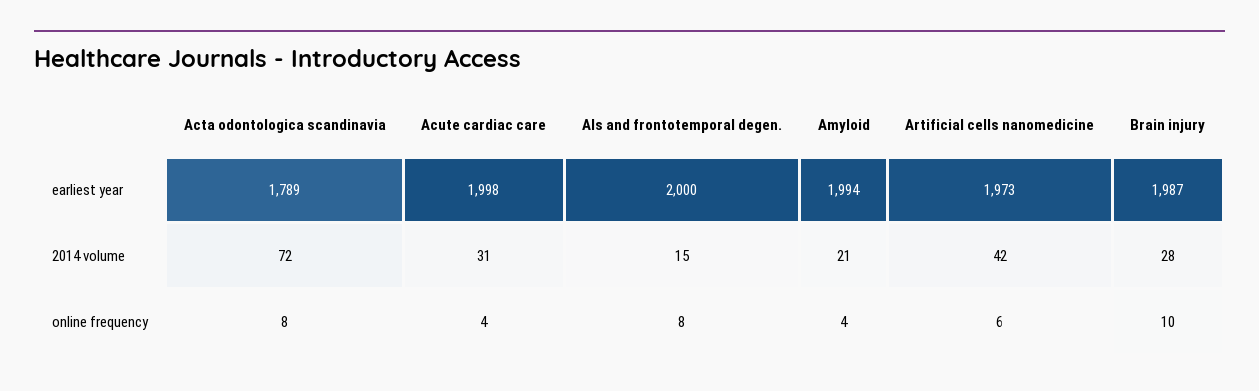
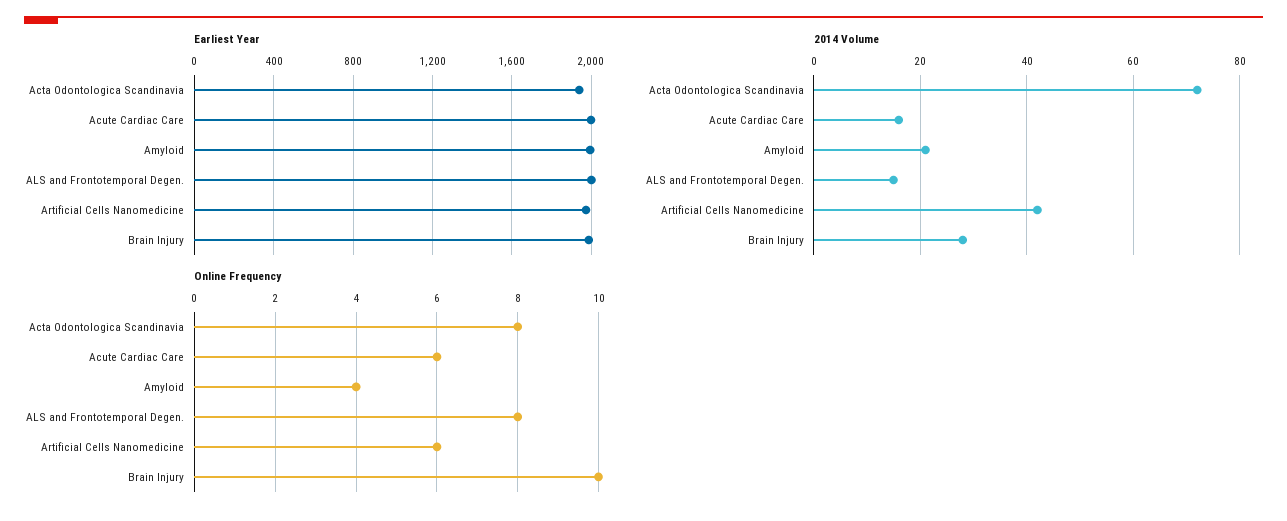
  {
    "earliest year": {
-     "Acta odontologica scandinavia": 1789,
+     "Acta odontologica scandinavia": 1950,
      "Acute cardiac care": 1998,
      "Als and frontotemporal degen.": 2000,
      "Amyloid": 1994,
      "Artificial cells nanomedicine": 1973,
      "Brain injury": 1987
    },
    "2014 volume": {
      "Acta odontologica scandinavia": 72,
-     "Acute cardiac care": 31,
+     "Acute cardiac care": 15,
      "Als and frontotemporal degen.": 15,
      "Amyloid": 21,
      "Artificial cells nanomedicine": 42,
      "Brain injury": 28
    },
    "online frequency": {
      "Acta odontologica scandinavia": 8,
-     "Acute cardiac care": 4,
+     "Acute cardiac care": 6,
      "Als and frontotemporal degen.": 8,
      "Amyloid": 4,
      "Artificial cells nanomedicine": 6,
      "Brain injury": 10
    }
  }

